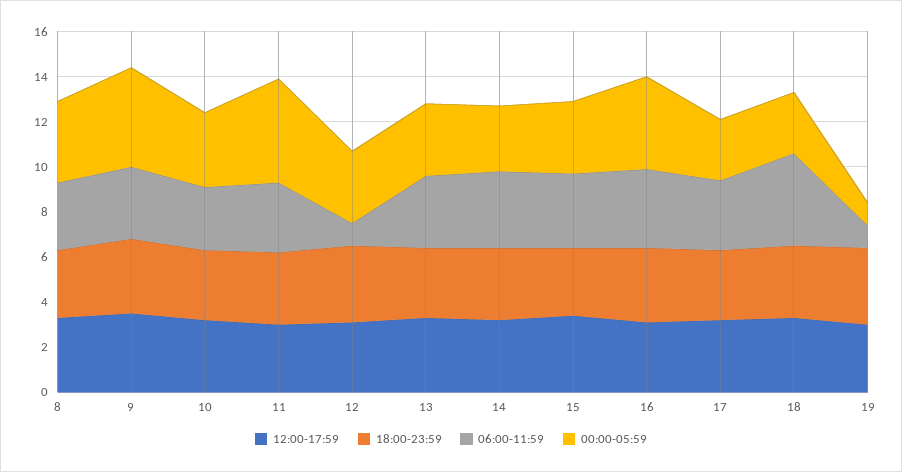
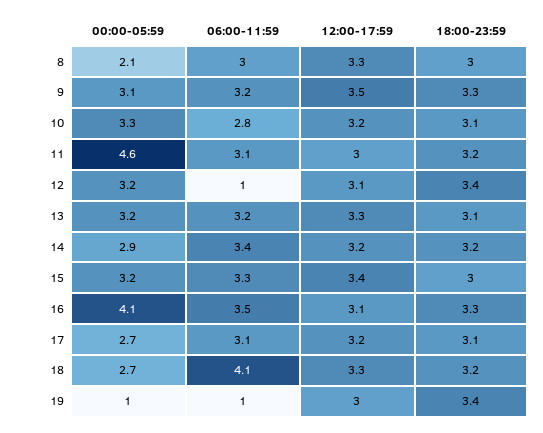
  {
    "12:00-17:59": {
      "8": 3.3,
      "9": 3.5,
      "10": 3.2,
      "11": 3,
      "12": 3.1,
      "13": 3.3,
      "14": 3.2,
      "15": 3.4,
      "16": 3.1,
      "17": 3.2,
      "18": 3.3,
      "19": 3
    },
    "18:00-23:59": {
      "8": 3,
      "9": 3.3,
      "10": 3.1,
      "11": 3.2,
      "12": 3.4,
      "13": 3.1,
      "14": 3.2,
      "15": 3,
      "16": 3.3,
      "17": 3.1,
      "18": 3.2,
      "19": 3.4
    },
    "06:00-11:59": {
      "8": 3,
      "9": 3.2,
      "10": 2.8,
      "11": 3.1,
      "12": 1,
      "13": 3.2,
      "14": 3.4,
      "15": 3.3,
      "16": 3.5,
      "17": 3.1,
      "18": 4.1,
      "19": 1
    },
    "00:00-05:59": {
-     "8": 3.5,
+     "8": 2.1,
-     "9": 4.5,
+     "9": 3.1,
      "10": 3.3,
      "11": 4.6,
      "12": 3.2,
      "13": 3.2,
      "14": 2.9,
      "15": 3.2,
      "16": 4.1,
      "17": 2.7,
      "18": 2.7,
      "19": 1
    }
  }

